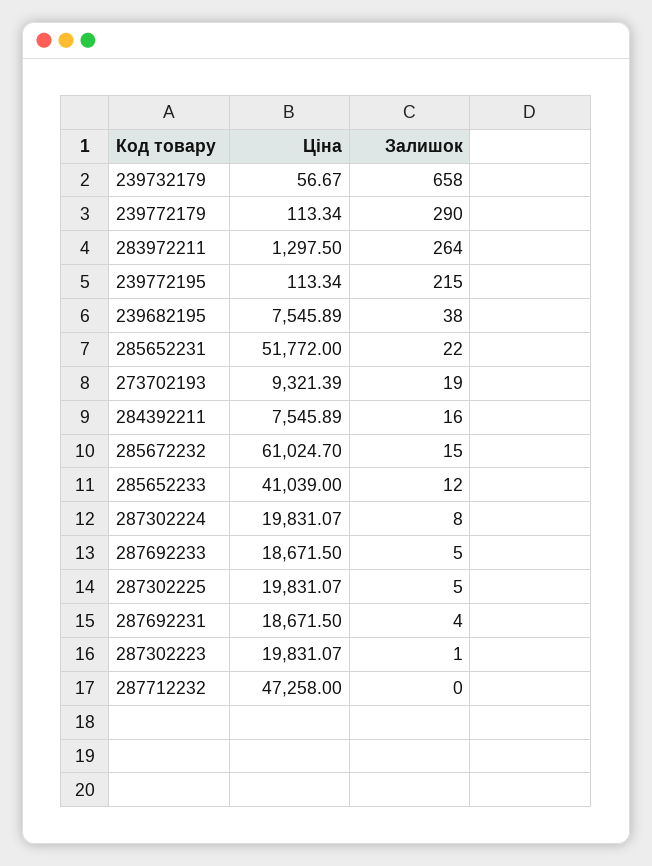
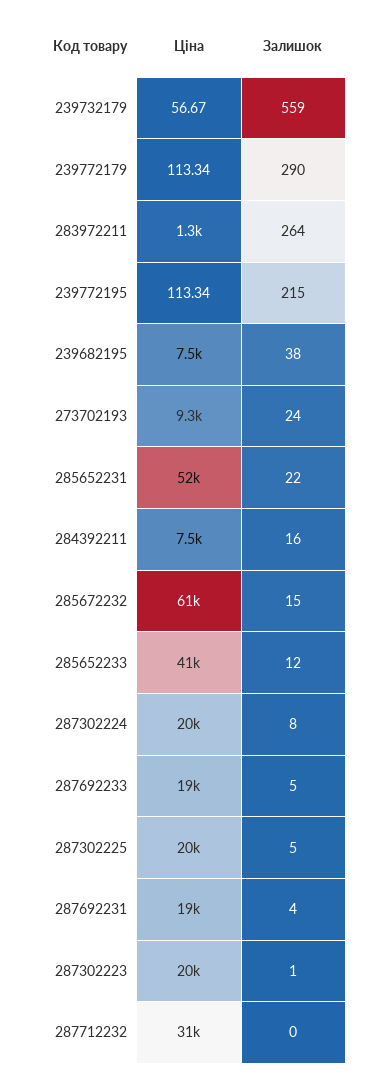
  {
    "Ціна": {
      "239732179": 56.67,
      "239772179": 113.34,
      "283972211": 1297.5,
      "239772195": 113.34,
      "239682195": 7545.89,
      "285652231": 51772,
      "273702193": 9321.39,
      "284392211": 7545.89,
      "285672232": 61024.7,
      "285652233": 41039,
      "287302224": 19831.07,
      "287692233": 18671.5,
      "287302225": 19831.07,
      "287692231": 18671.5,
      "287302223": 19831.07,
-     "287712232": 47258
+     "287712232": 31000
    },
    "Залишок": {
-     "239732179": 658,
+     "239732179": 559,
      "239772179": 290,
      "283972211": 264,
      "239772195": 215,
      "239682195": 38,
      "285652231": 22,
-     "273702193": 19,
+     "273702193": 24,
      "284392211": 16,
      "285672232": 15,
      "285652233": 12,
      "287302224": 8,
      "287692233": 5,
      "287302225": 5,
      "287692231": 4,
      "287302223": 1,
      "287712232": 0
    }
  }

